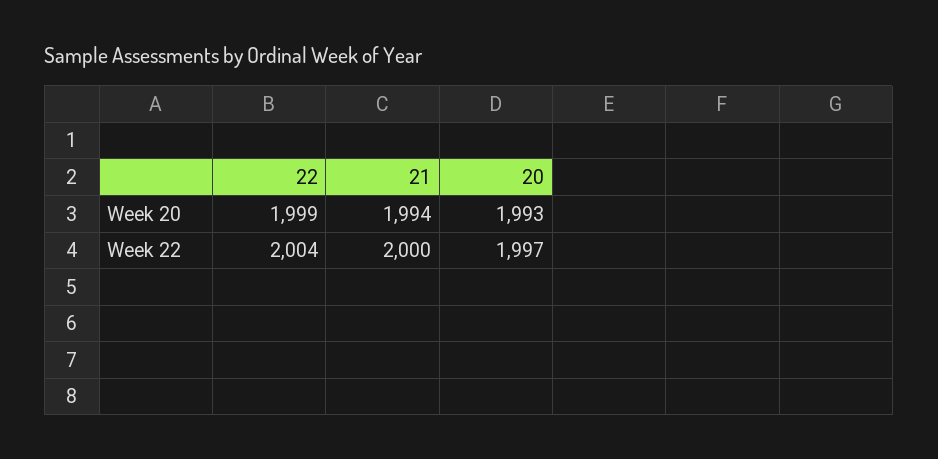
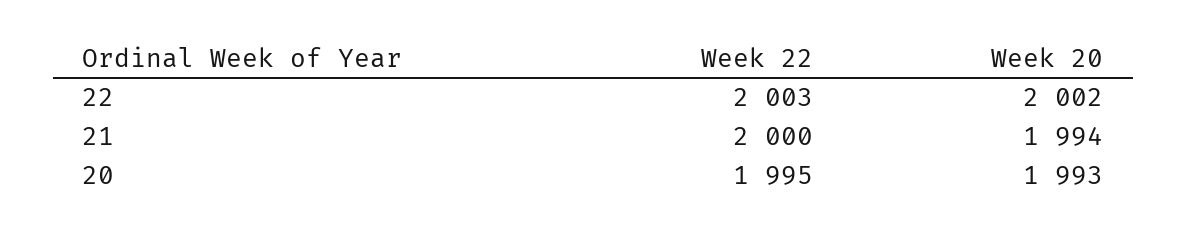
  {
    "22": {
-     "Week 20": 1999,
+     "Week 20": 2002,
-     "Week 22": 2004
+     "Week 22": 2003
    },
    "21": {
      "Week 20": 1994,
      "Week 22": 2000
    },
    "20": {
      "Week 20": 1993,
-     "Week 22": 1997
+     "Week 22": 1995
    }
  }

